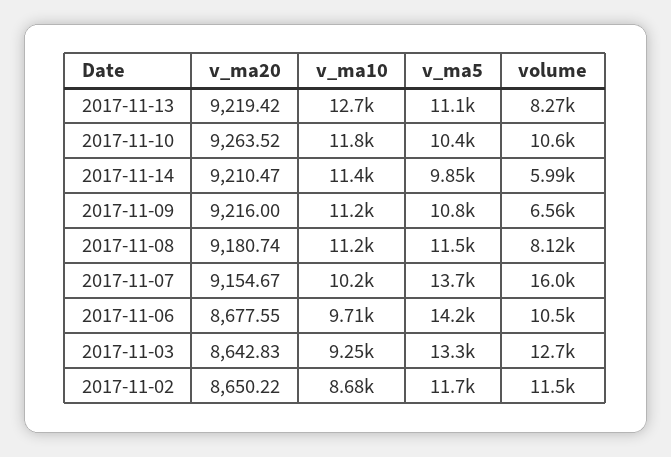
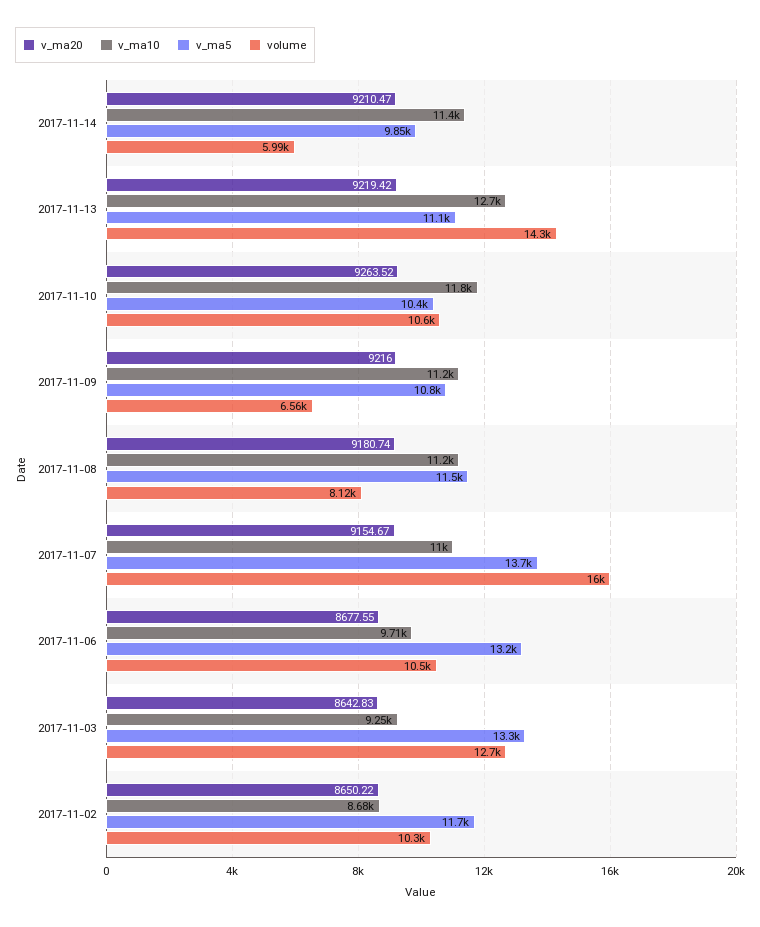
  {
    "v_ma20": {
      "2017-11-13": 9219.42,
      "2017-11-10": 9263.52,
      "2017-11-14": 9210.47,
      "2017-11-09": 9216,
      "2017-11-08": 9180.74,
      "2017-11-07": 9154.67,
      "2017-11-06": 8677.55,
      "2017-11-03": 8642.83,
      "2017-11-02": 8650.22
    },
    "v_ma10": {
      "2017-11-13": 12700,
      "2017-11-10": 11800,
      "2017-11-14": 11400,
      "2017-11-09": 11200,
      "2017-11-08": 11200,
-     "2017-11-07": 10200,
+     "2017-11-07": 11000,
      "2017-11-06": 9710,
      "2017-11-03": 9250,
      "2017-11-02": 8680
    },
    "v_ma5": {
      "2017-11-13": 11100,
      "2017-11-10": 10400,
      "2017-11-14": 9850,
      "2017-11-09": 10800,
      "2017-11-08": 11500,
      "2017-11-07": 13700,
-     "2017-11-06": 14200,
+     "2017-11-06": 13200,
      "2017-11-03": 13300,
      "2017-11-02": 11700
    },
    "volume": {
-     "2017-11-13": 8270,
+     "2017-11-13": 14300,
      "2017-11-10": 10600,
      "2017-11-14": 5990,
      "2017-11-09": 6560,
      "2017-11-08": 8120,
      "2017-11-07": 16000,
      "2017-11-06": 10500,
      "2017-11-03": 12700,
-     "2017-11-02": 11500
+     "2017-11-02": 10300
    }
  }

